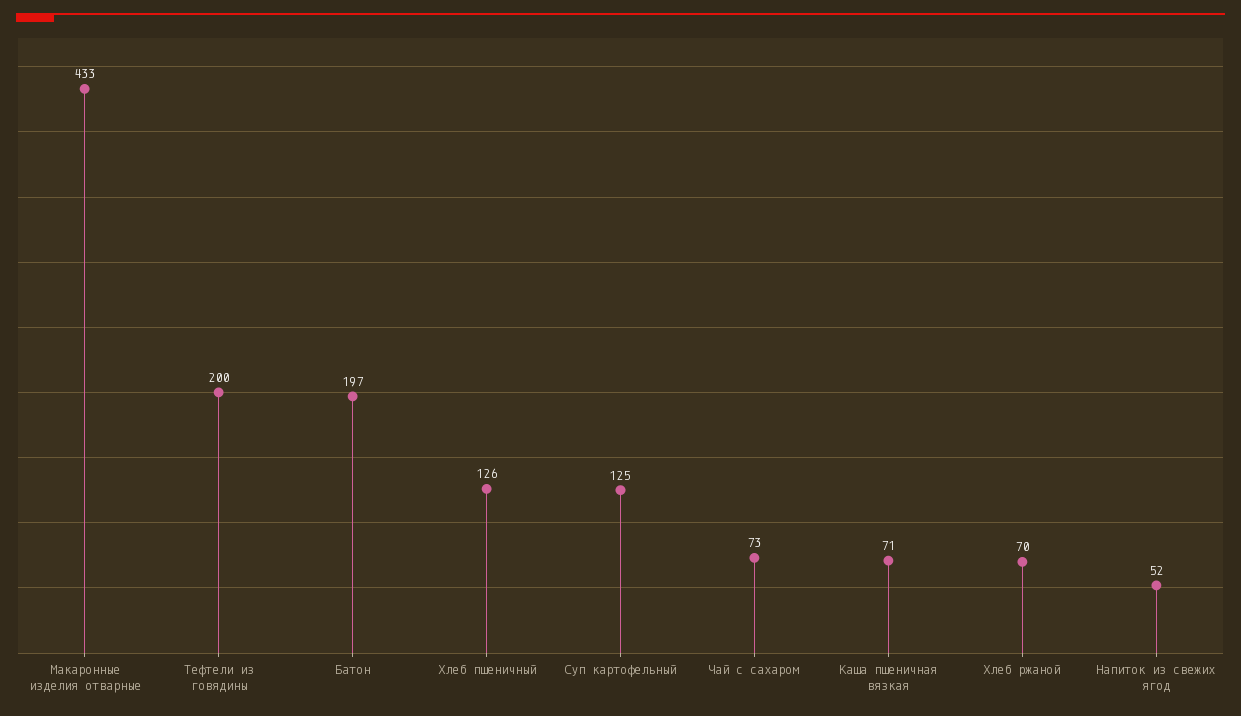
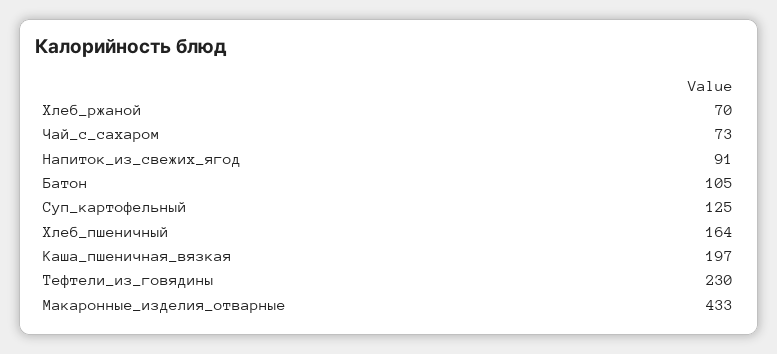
  {
    "Макаронные изделия отварные": 433,
-   "Тефтели из говядины": 200,
+   "Тефтели из говядины": 230,
-   "Батон": 197,
+   "Батон": 105,
-   "Хлеб пшеничный": 126,
+   "Хлеб пшеничный": 164,
    "Суп картофельный": 125,
    "Чай с сахаром": 73,
-   "Каша пшеничная вязкая": 71,
+   "Каша пшеничная вязкая": 197,
    "Хлеб ржаной": 70,
-   "Напиток из свежих ягод": 52
+   "Напиток из свежих ягод": 91
  }

